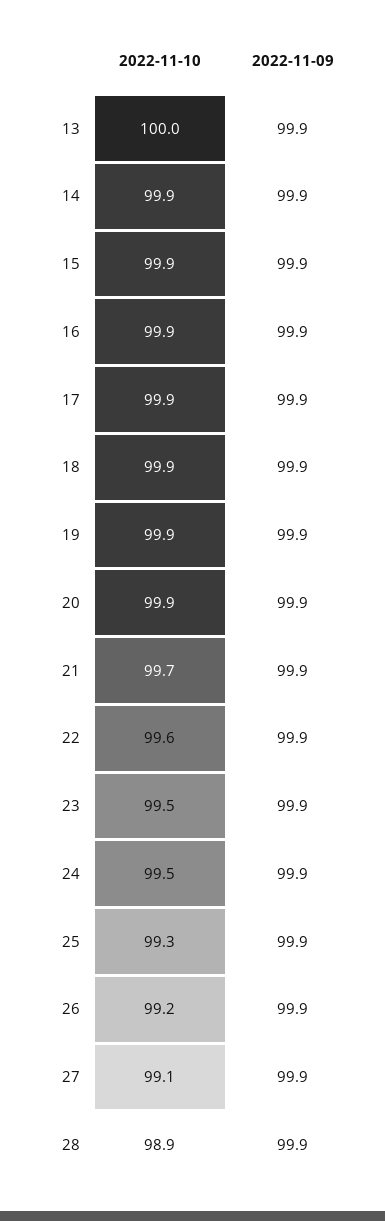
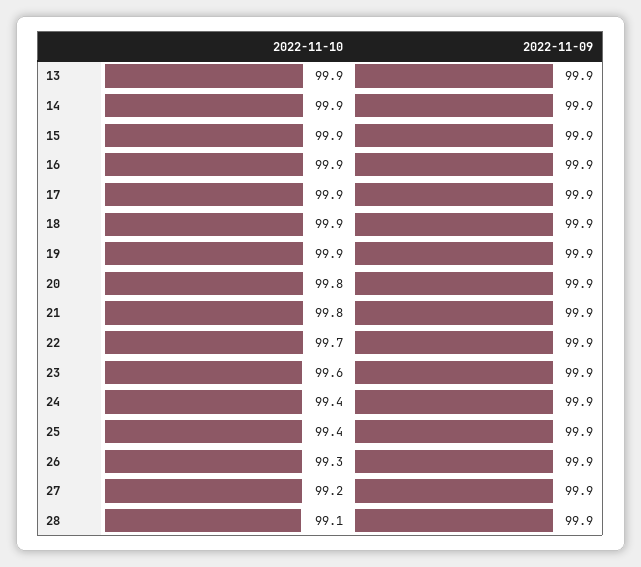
  {
    "2022-11-10": {
-     "13": 100,
+     "13": 99.9,
      "14": 99.9,
      "15": 99.9,
      "16": 99.9,
      "17": 99.9,
      "18": 99.9,
      "19": 99.9,
-     "20": 99.9,
+     "20": 99.8,
-     "21": 99.7,
+     "21": 99.8,
-     "22": 99.6,
+     "22": 99.7,
-     "23": 99.5,
+     "23": 99.6,
-     "24": 99.5,
+     "24": 99.4,
-     "25": 99.3,
+     "25": 99.4,
-     "26": 99.2,
+     "26": 99.3,
-     "27": 99.1,
+     "27": 99.2,
-     "28": 98.9
+     "28": 99.1
    },
    "2022-11-09": {
      "13": 99.9,
      "14": 99.9,
      "15": 99.9,
      "16": 99.9,
      "17": 99.9,
      "18": 99.9,
      "19": 99.9,
      "20": 99.9,
      "21": 99.9,
      "22": 99.9,
      "23": 99.9,
      "24": 99.9,
      "25": 99.9,
      "26": 99.9,
      "27": 99.9,
      "28": 99.9
    }
  }

